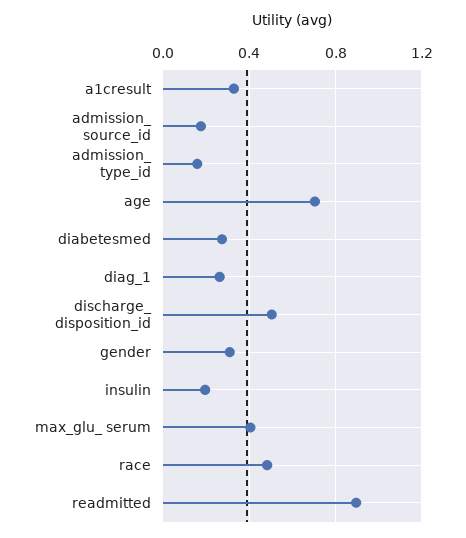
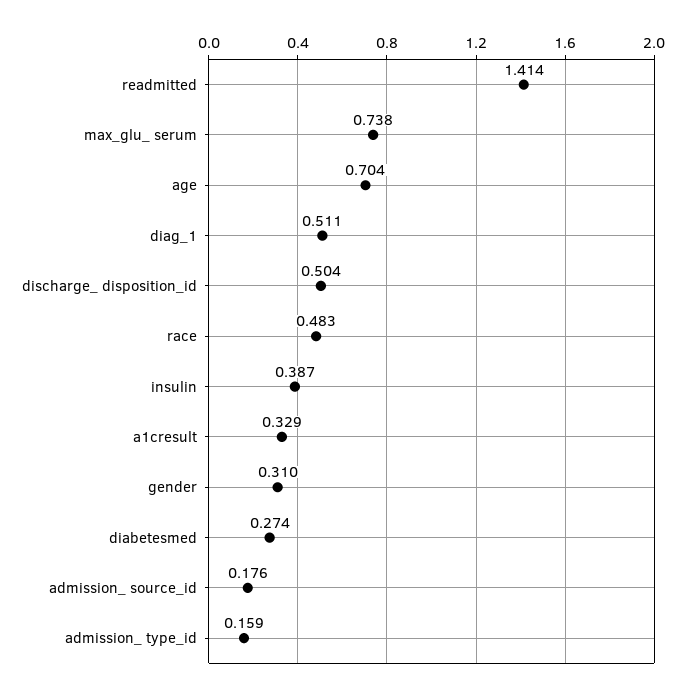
  {
    "a1cresult": 0.329,
    "admission_ source_id": 0.176,
    "admission_ type_id": 0.159,
    "age": 0.704,
    "diabetesmed": 0.274,
-   "diag_1": 0.25,
+   "diag_1": 0.511,
    "discharge_ disposition_id": 0.504,
    "gender": 0.31,
-   "insulin": 0.2,
+   "insulin": 0.387,
-   "max_glu_ serum": 0.4,
+   "max_glu_ serum": 0.738,
    "race": 0.483,
-   "readmitted": 0.9
+   "readmitted": 1.414
  }

